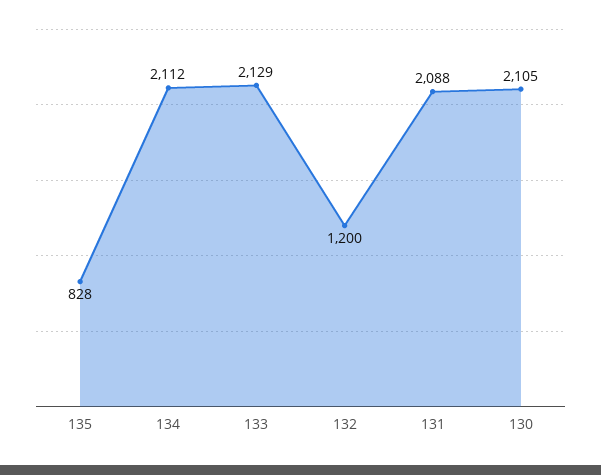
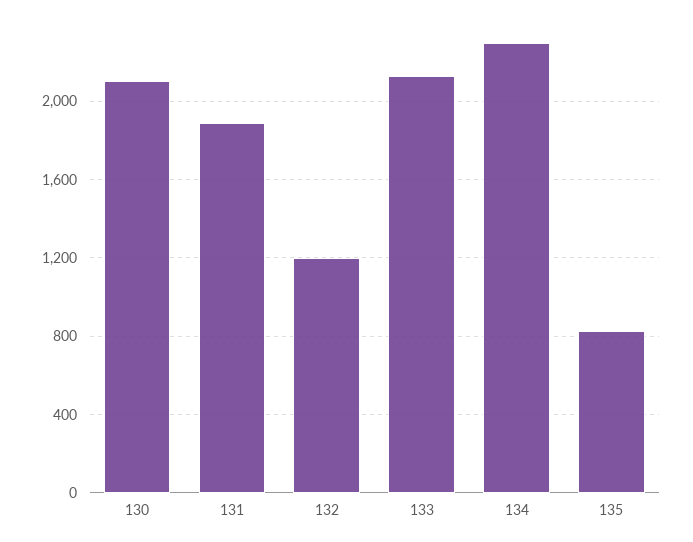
  {
    "135": 828,
-   "134": 2112,
+   "134": 2300,
    "133": 2129,
    "132": 1200,
-   "131": 2088,
+   "131": 1900,
    "130": 2105
  }

